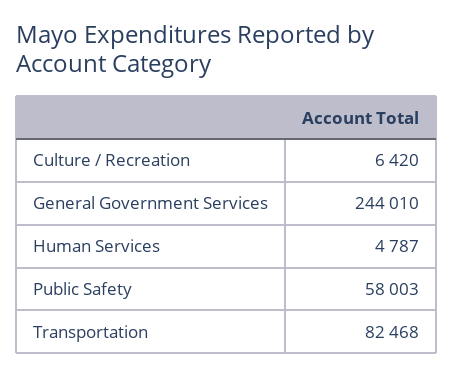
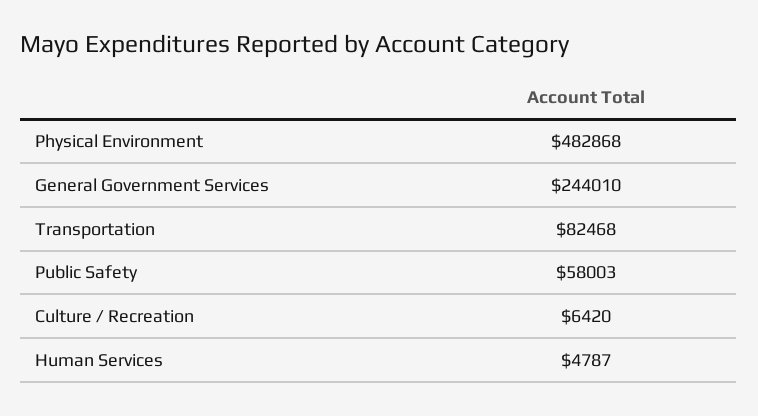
  {
    "Culture / Recreation": 6420,
    "General Government Services": 244010,
    "Human Services": 4787,
    "Public Safety": 58003,
-   "Transportation": 82468
+   "Transportation": 82468,
+   "Physical Environment": 482868
  }

